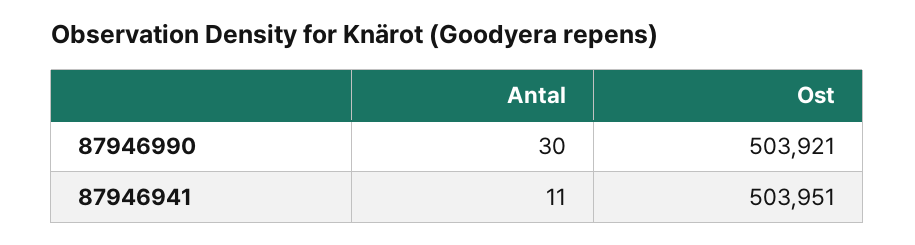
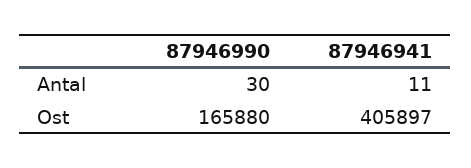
  {
    "Antal": {
      "87946990": 30,
      "87946941": 11
    },
    "Ost": {
-     "87946990": 503921,
+     "87946990": 165880,
-     "87946941": 503951
+     "87946941": 405897
    }
  }

